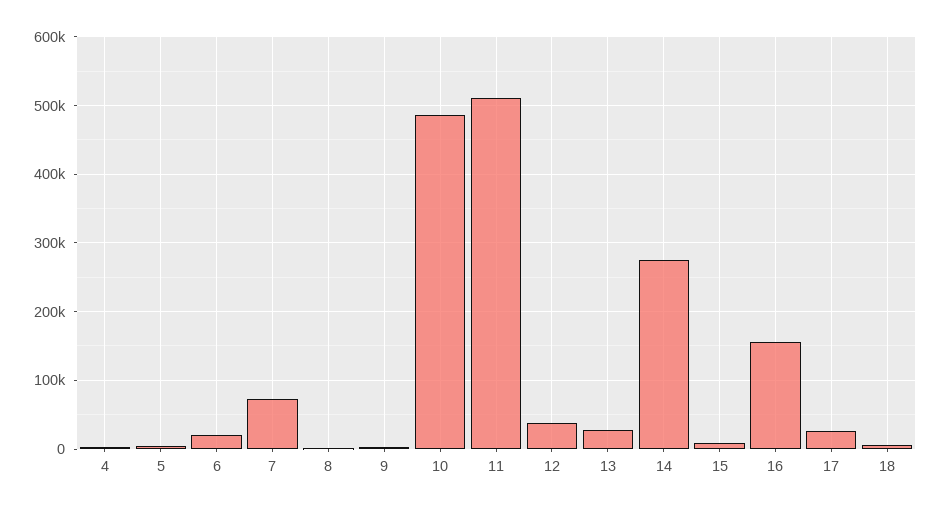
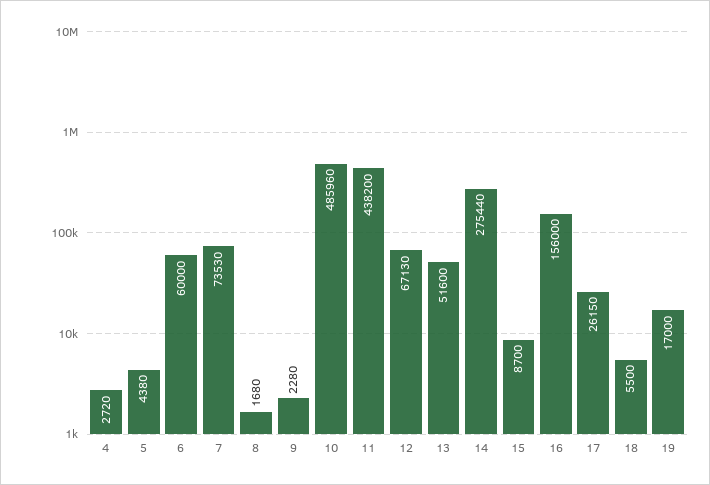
  {
    "4": 2720,
    "5": 4380,
-   "6": 20000,
+   "6": 60000,
    "7": 73530,
    "8": 1680,
    "9": 2280,
    "10": 485960,
-   "11": 510000,
+   "11": 438200,
-   "12": 40000,
+   "12": 67130,
-   "13": 30000,
+   "13": 51600,
    "14": 275440,
    "15": 8700,
    "16": 156000,
    "17": 26150,
-   "18": 5500
+   "18": 5500,
+   "19": 17000
  }

